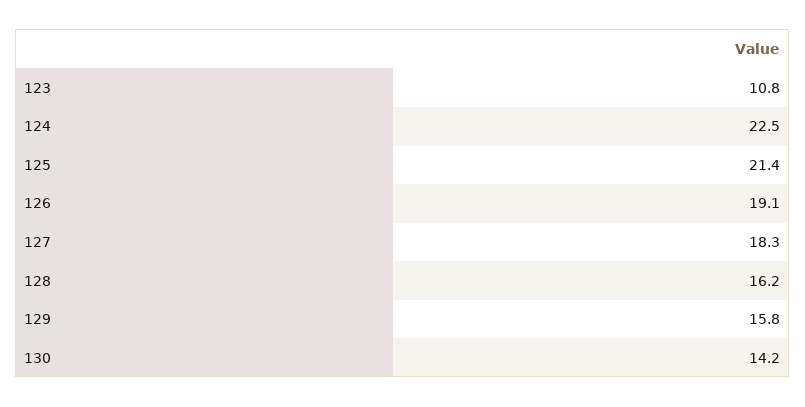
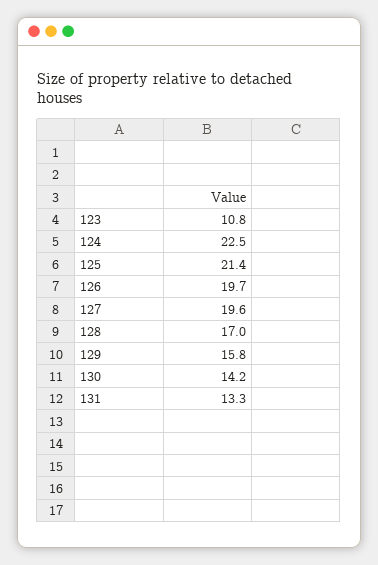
  {
    "123": 10.8,
    "124": 22.5,
    "125": 21.4,
-   "126": 19.1,
+   "126": 19.7,
-   "127": 18.3,
+   "127": 19.6,
-   "128": 16.2,
+   "128": 17,
    "129": 15.8,
-   "130": 14.2
+   "130": 14.2,
+   "131": 13.3
  }

